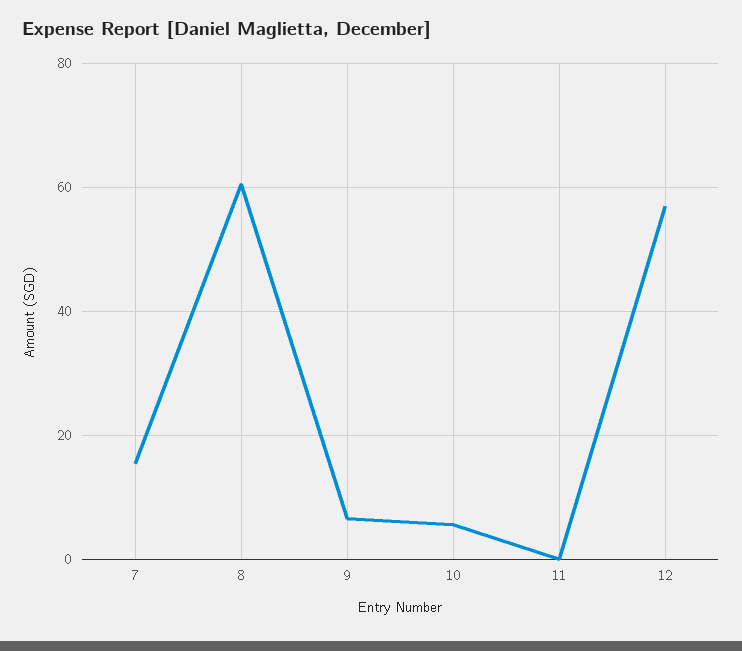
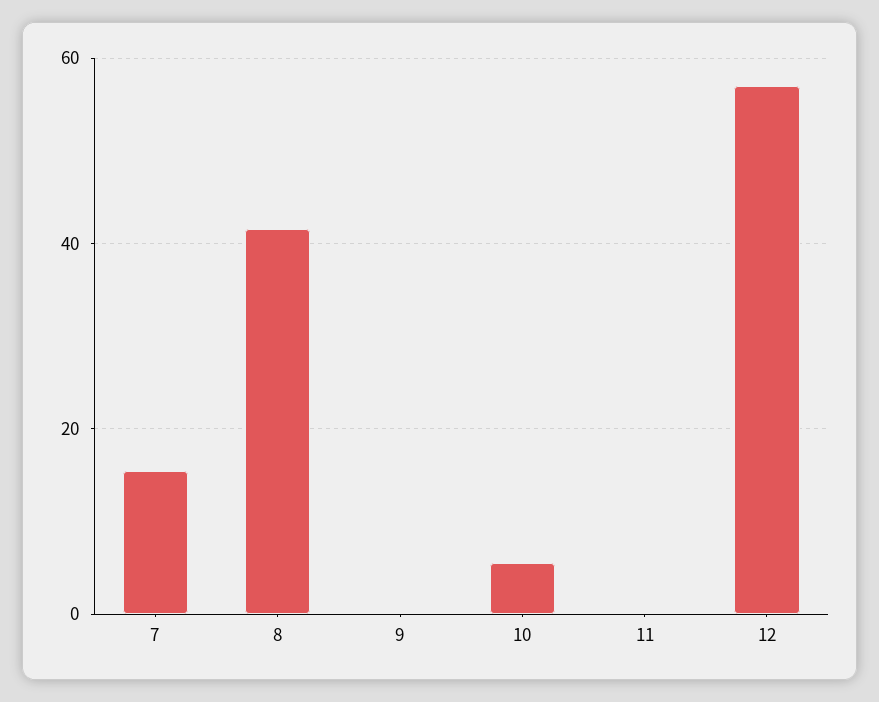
  {
    "7": 16,
-   "8": 60,
+   "8": 42,
-   "9": 6,
+   "9": 0,
    "10": 6,
    "11": 0,
    "12": 58
  }

